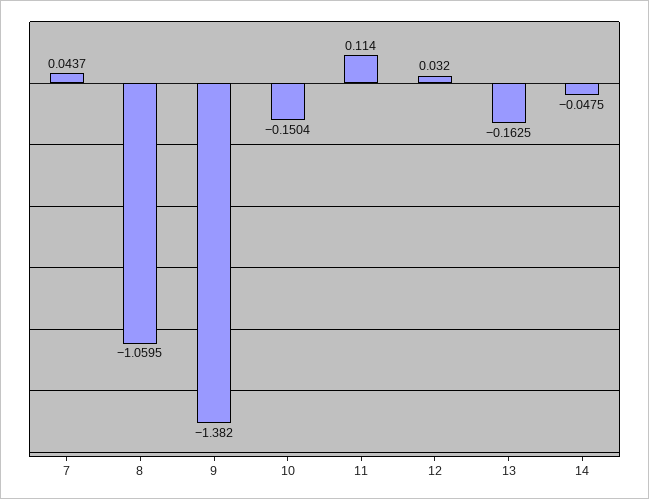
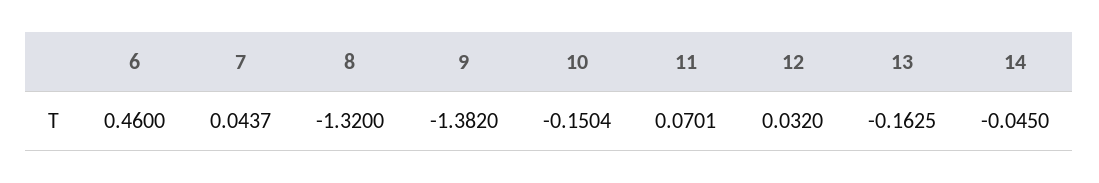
  {
    "7": 0.0437,
-   "8": -1.0595,
+   "8": -1.32,
    "9": -1.382,
    "10": -0.1504,
-   "11": 0.114,
+   "11": 0.0701,
    "12": 0.032,
    "13": -0.1625,
-   "14": -0.0475
+   "14": -0.045,
+   "6": 0.46
  }

